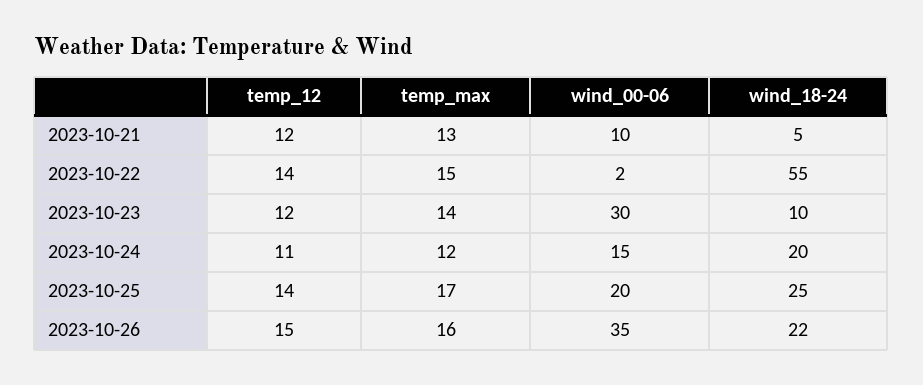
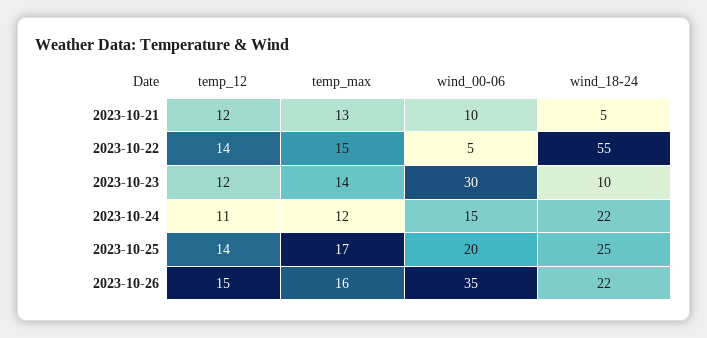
  {
    "temp_12": {
      "2023-10-21": 12,
      "2023-10-22": 14,
      "2023-10-23": 12,
      "2023-10-24": 11,
      "2023-10-25": 14,
      "2023-10-26": 15
    },
    "temp_max": {
      "2023-10-21": 13,
      "2023-10-22": 15,
      "2023-10-23": 14,
      "2023-10-24": 12,
      "2023-10-25": 17,
      "2023-10-26": 16
    },
    "wind_00-06": {
      "2023-10-21": 10,
-     "2023-10-22": 2,
+     "2023-10-22": 5,
      "2023-10-23": 30,
      "2023-10-24": 15,
      "2023-10-25": 20,
      "2023-10-26": 35
    },
    "wind_18-24": {
      "2023-10-21": 5,
      "2023-10-22": 55,
      "2023-10-23": 10,
-     "2023-10-24": 20,
+     "2023-10-24": 22,
      "2023-10-25": 25,
      "2023-10-26": 22
    }
  }

